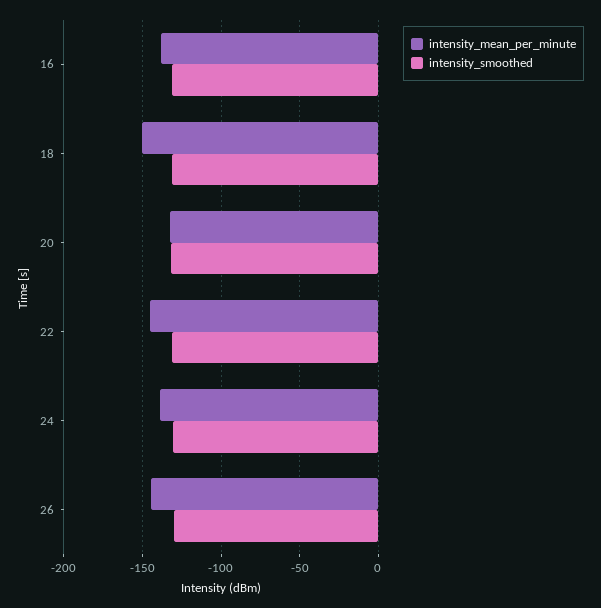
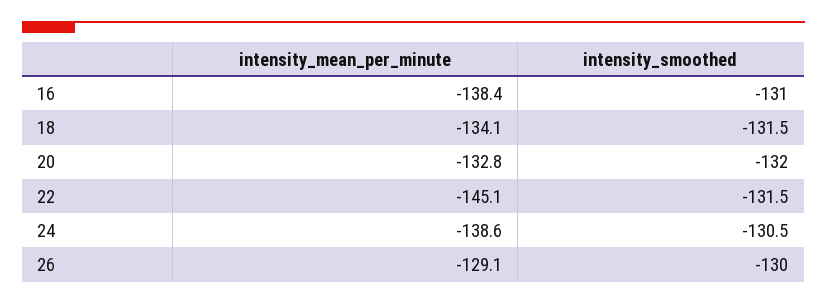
  {
    "intensity_mean_per_minute": {
      "16": -138.4,
-     "18": -150,
+     "18": -134.1,
      "20": -132.8,
      "22": -145.1,
      "24": -138.6,
-     "26": -145
+     "26": -129.1
    },
    "intensity_smoothed": {
      "16": -131,
      "18": -131.5,
      "20": -132,
      "22": -131.5,
      "24": -130.5,
      "26": -130
    }
  }

